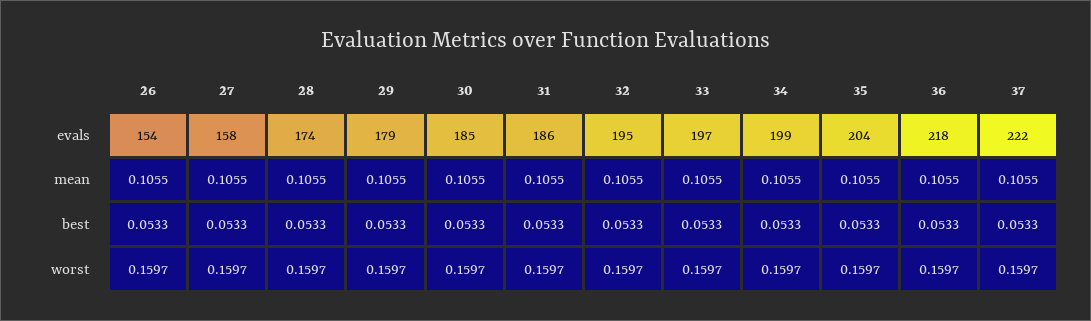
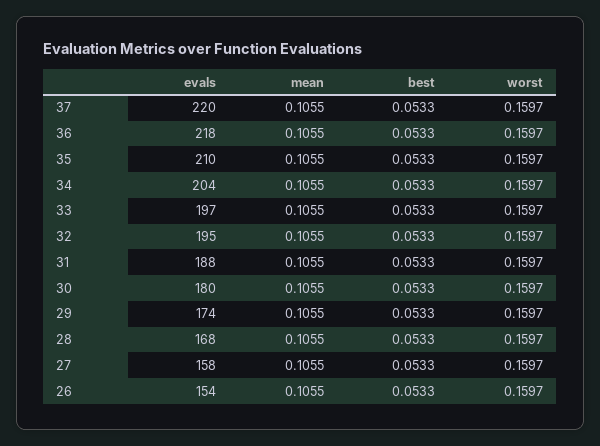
  {
    "26": {
      "evals": 154,
      "mean": 0.1055,
      "best": 0.0533,
      "worst": 0.1597
    },
    "27": {
      "evals": 158,
      "mean": 0.1055,
      "best": 0.0533,
      "worst": 0.1597
    },
    "28": {
-     "evals": 174,
+     "evals": 168,
      "mean": 0.1055,
      "best": 0.0533,
      "worst": 0.1597
    },
    "29": {
-     "evals": 179,
+     "evals": 174,
      "mean": 0.1055,
      "best": 0.0533,
      "worst": 0.1597
    },
    "30": {
-     "evals": 185,
+     "evals": 180,
      "mean": 0.1055,
      "best": 0.0533,
      "worst": 0.1597
    },
    "31": {
-     "evals": 186,
+     "evals": 188,
      "mean": 0.1055,
      "best": 0.0533,
      "worst": 0.1597
    },
    "32": {
      "evals": 195,
      "mean": 0.1055,
      "best": 0.0533,
      "worst": 0.1597
    },
    "33": {
      "evals": 197,
      "mean": 0.1055,
      "best": 0.0533,
      "worst": 0.1597
    },
    "34": {
-     "evals": 199,
+     "evals": 204,
      "mean": 0.1055,
      "best": 0.0533,
      "worst": 0.1597
    },
    "35": {
-     "evals": 204,
+     "evals": 210,
      "mean": 0.1055,
      "best": 0.0533,
      "worst": 0.1597
    },
    "36": {
      "evals": 218,
      "mean": 0.1055,
      "best": 0.0533,
      "worst": 0.1597
    },
    "37": {
-     "evals": 222,
+     "evals": 220,
      "mean": 0.1055,
      "best": 0.0533,
      "worst": 0.1597
    }
  }

